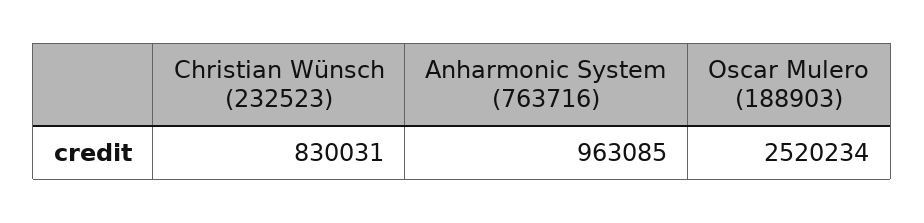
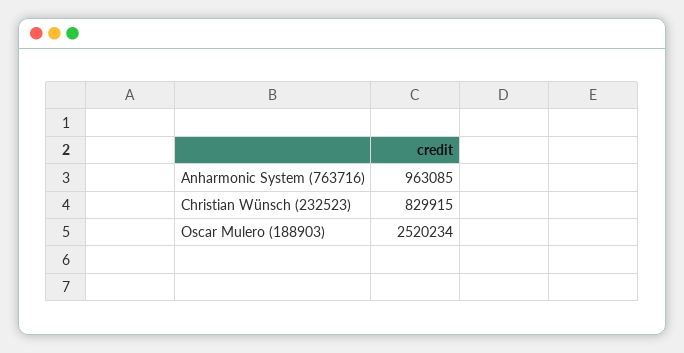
  {
-   "Christian Wünsch (232523)": 830031,
+   "Christian Wünsch (232523)": 829915,
    "Anharmonic System (763716)": 963085,
    "Oscar Mulero (188903)": 2520234
  }

